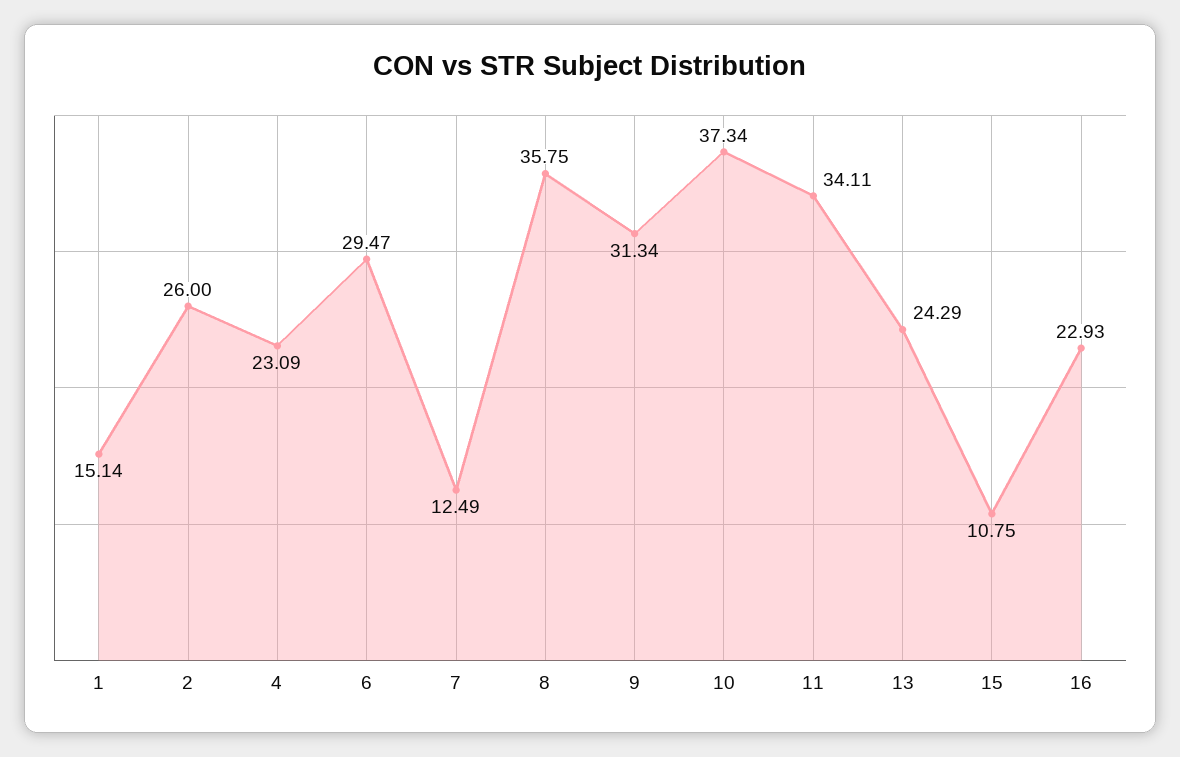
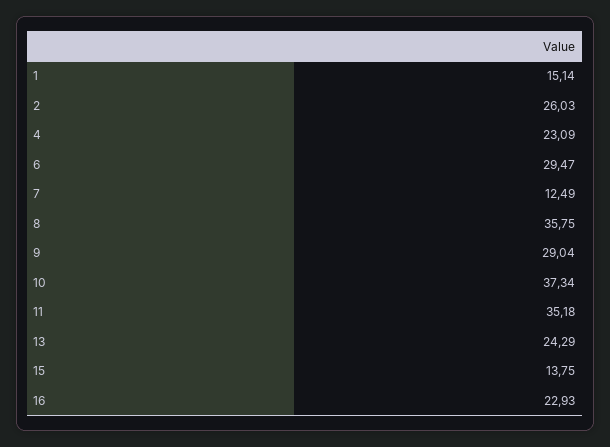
  {
    "1": 15.14,
-   "2": 26,
+   "2": 26.03,
    "4": 23.09,
    "6": 29.47,
    "7": 12.49,
    "8": 35.75,
-   "9": 31.34,
+   "9": 29.04,
    "10": 37.34,
-   "11": 34.11,
+   "11": 35.18,
    "13": 24.29,
-   "15": 10.75,
+   "15": 13.75,
    "16": 22.93
  }

